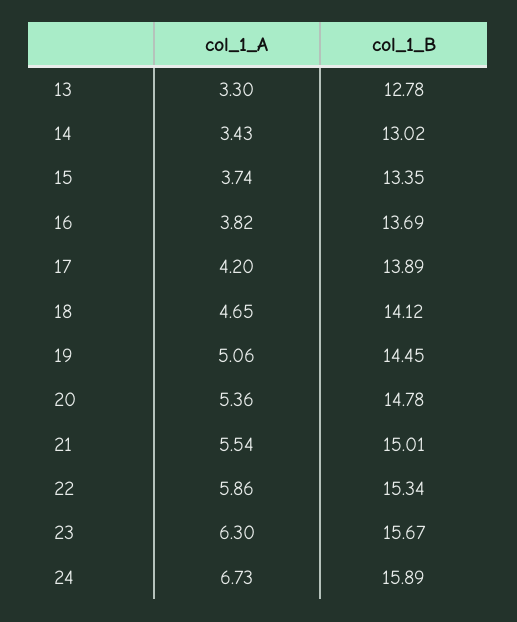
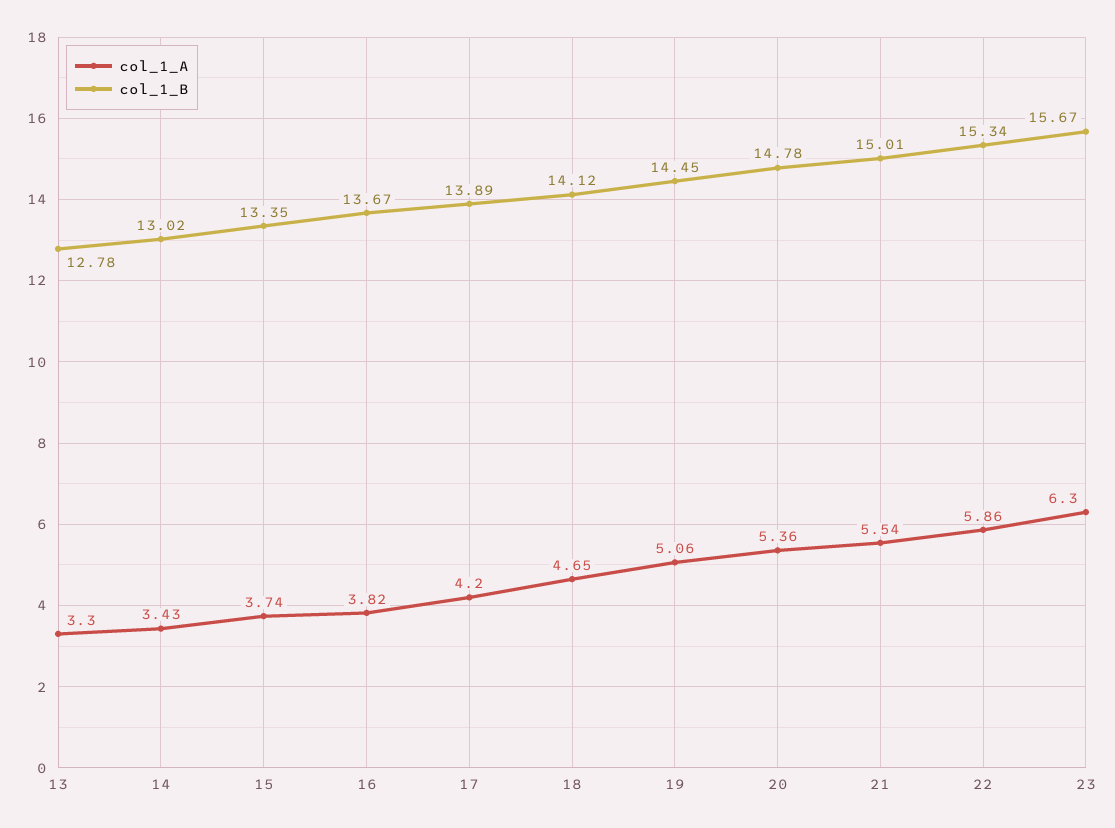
  {
    "col_1_A": {
      "13": 3.3,
      "14": 3.43,
      "15": 3.74,
      "16": 3.82,
      "17": 4.2,
      "18": 4.65,
      "19": 5.06,
      "20": 5.36,
      "21": 5.54,
      "22": 5.86,
-     "23": 6.3,
+     "23": 6.3
-     "24": 6.73
    },
    "col_1_B": {
      "13": 12.78,
      "14": 13.02,
      "15": 13.35,
-     "16": 13.69,
+     "16": 13.67,
      "17": 13.89,
      "18": 14.12,
      "19": 14.45,
      "20": 14.78,
      "21": 15.01,
      "22": 15.34,
-     "23": 15.67,
+     "23": 15.67
-     "24": 15.89
    }
  }

